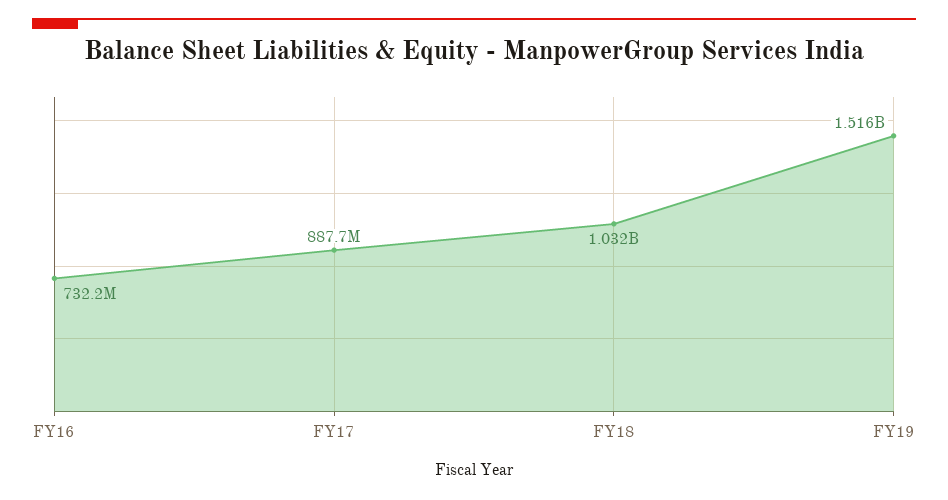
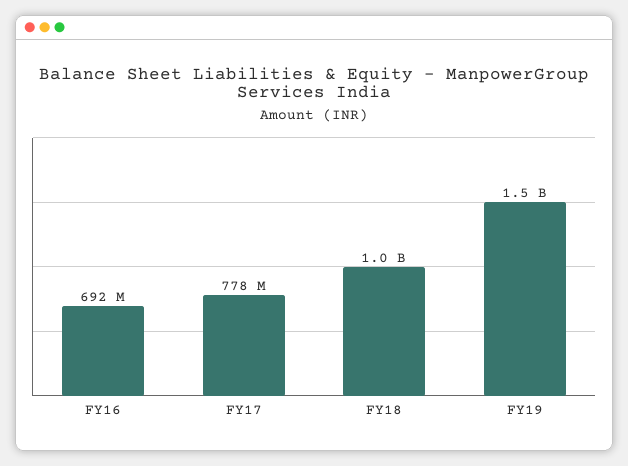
  {
-   "FY16": 732200000,
+   "FY16": 692000000,
-   "FY17": 887700000,
+   "FY17": 778000000,
    "FY18": 1032000000,
    "FY19": 1516000000
  }

